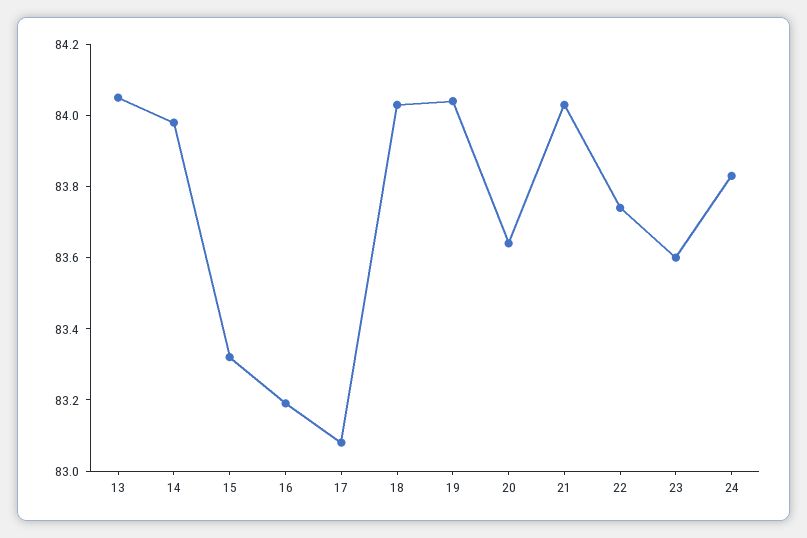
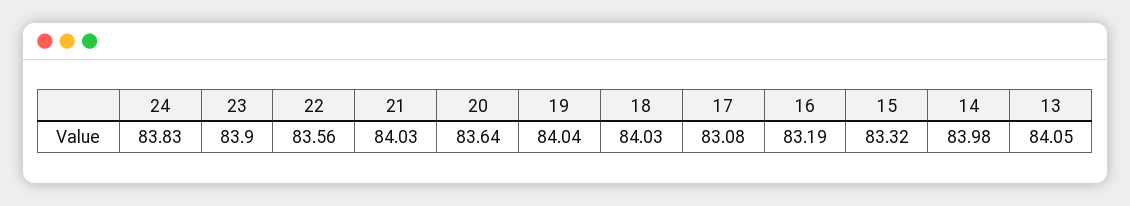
  {
    "13": 84.05,
    "14": 83.98,
    "15": 83.32,
    "16": 83.19,
    "17": 83.08,
    "18": 84.03,
    "19": 84.04,
    "20": 83.64,
    "21": 84.03,
-   "22": 83.75,
+   "22": 83.56,
-   "23": 83.6,
+   "23": 83.9,
    "24": 83.83
  }

